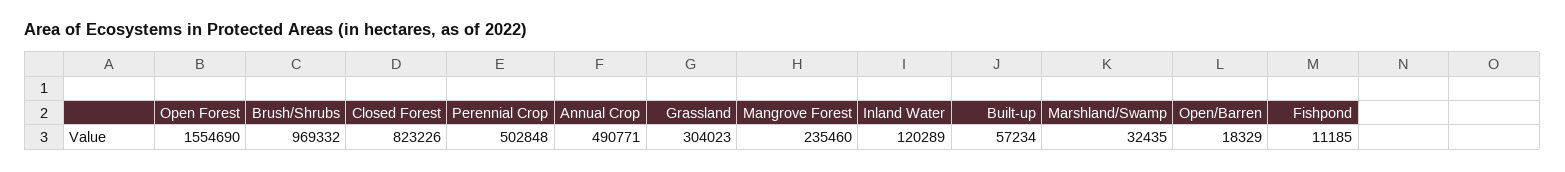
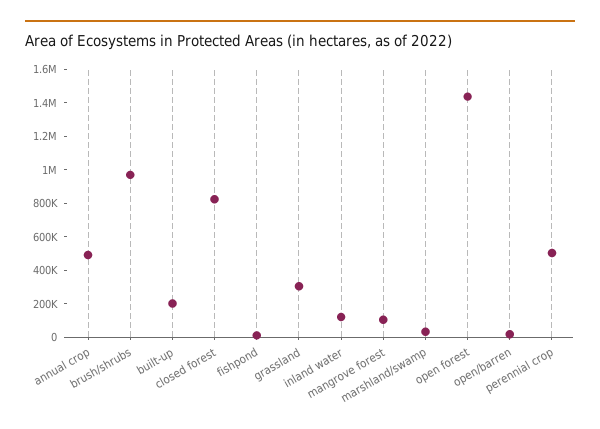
  {
-   "Open Forest": 1554690,
+   "Open Forest": 1450000,
    "Brush/Shrubs": 969332,
    "Closed Forest": 823226,
    "Perennial Crop": 502848,
    "Annual Crop": 490771,
    "Grassland": 304023,
-   "Mangrove Forest": 235460,
+   "Mangrove Forest": 100000,
    "Inland Water": 120289,
-   "Built-up": 57234,
+   "Built-up": 200000,
    "Marshland/Swamp": 32435,
    "Open/Barren": 18329,
    "Fishpond": 11185
  }

